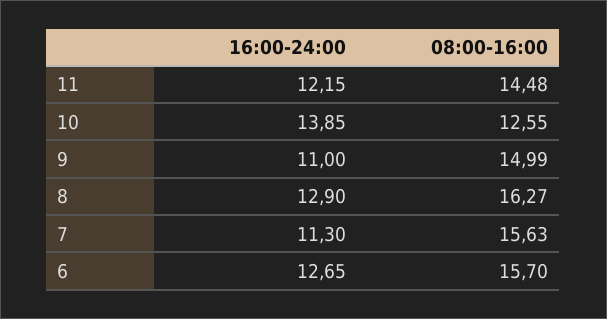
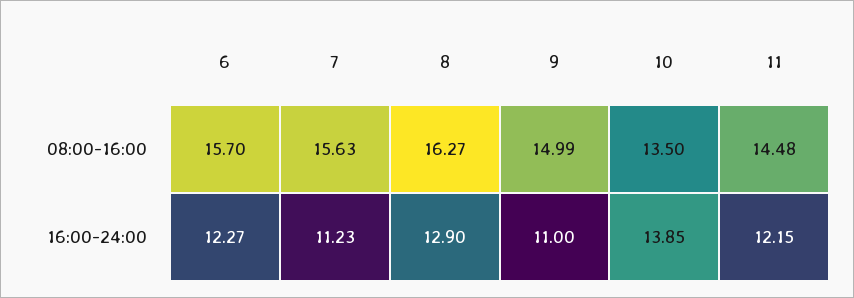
  {
    "16:00-24:00": {
      "11": 12.15,
      "10": 13.85,
      "9": 11,
      "8": 12.9,
-     "7": 11.3,
+     "7": 11.23,
-     "6": 12.65
+     "6": 12.27
    },
    "08:00-16:00": {
      "11": 14.48,
-     "10": 12.55,
+     "10": 13.5,
      "9": 14.99,
      "8": 16.27,
      "7": 15.63,
      "6": 15.7
    }
  }

